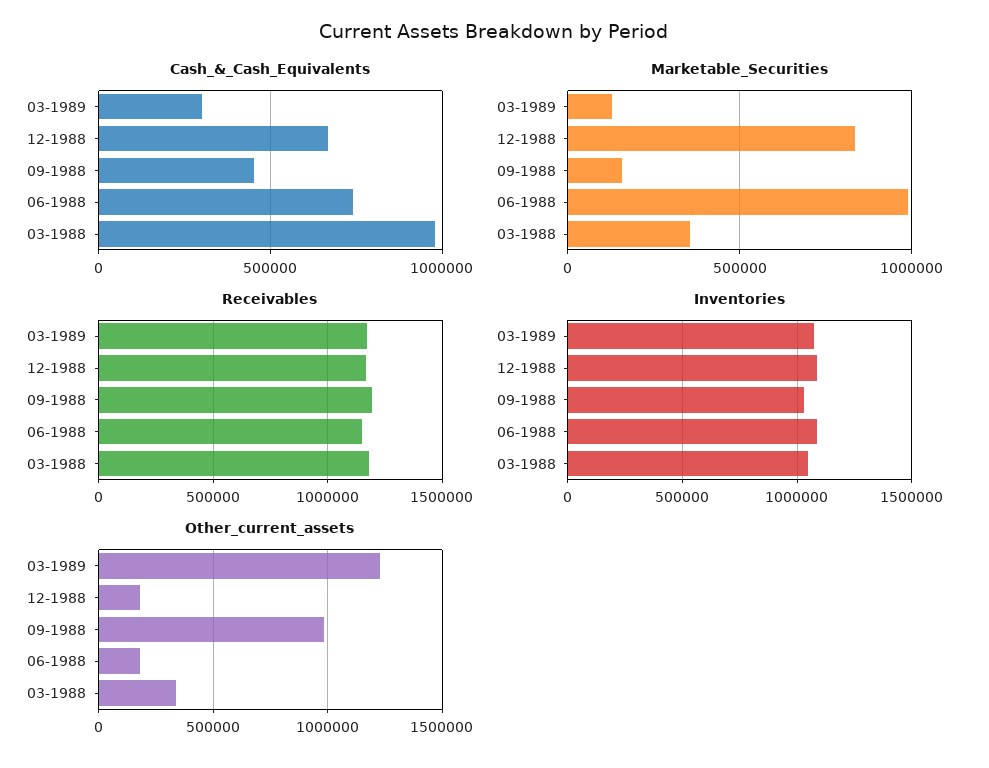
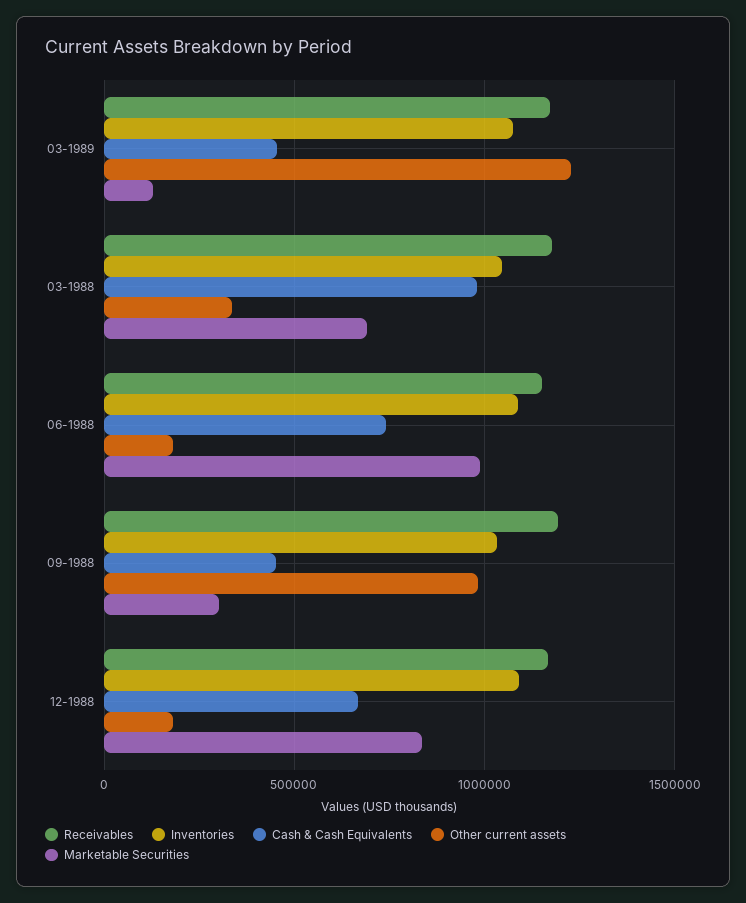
  {
    "Cash_&_Cash_Equivalents": {
-     "03-1989": 300000,
+     "03-1989": 450000,
      "12-1988": 650000,
      "09-1988": 450000,
      "06-1988": 750000,
      "03-1988": 1000000
    },
    "Marketable_Securities": {
      "03-1989": 150000,
      "12-1988": 850000,
-     "09-1988": 150000,
+     "09-1988": 300000,
      "06-1988": 1000000,
-     "03-1988": 350000
+     "03-1988": 700000
    },
    "Receivables": {
      "03-1989": 1150000,
      "12-1988": 1150000,
      "09-1988": 1200000,
      "06-1988": 1150000,
      "03-1988": 1200000
    },
    "Inventories": {
      "03-1989": 1050000,
      "12-1988": 1100000,
      "09-1988": 1050000,
      "06-1988": 1100000,
      "03-1988": 1050000
    },
    "Other_current_assets": {
      "03-1989": 1250000,
      "12-1988": 200000,
      "09-1988": 1000000,
      "06-1988": 200000,
      "03-1988": 350000
    }
  }

